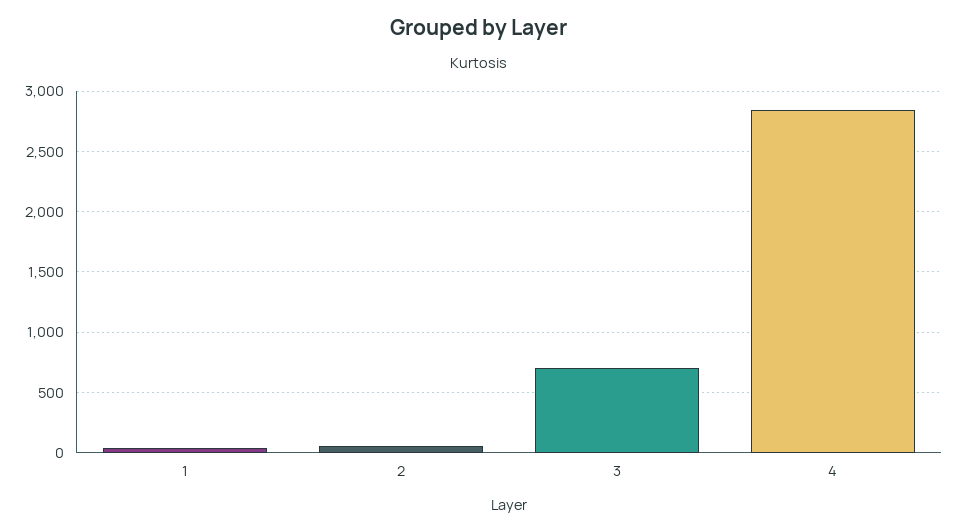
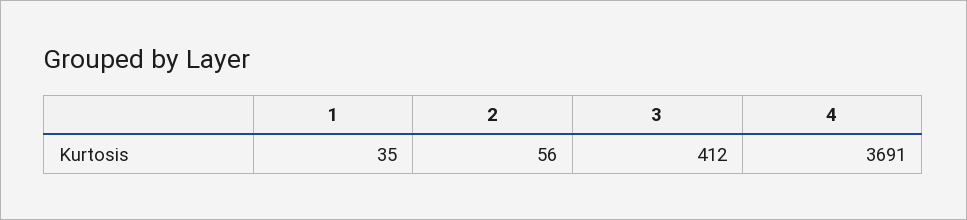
  {
    "1": 35,
    "2": 56,
-   "3": 700,
+   "3": 412,
-   "4": 2850
+   "4": 3691
  }

